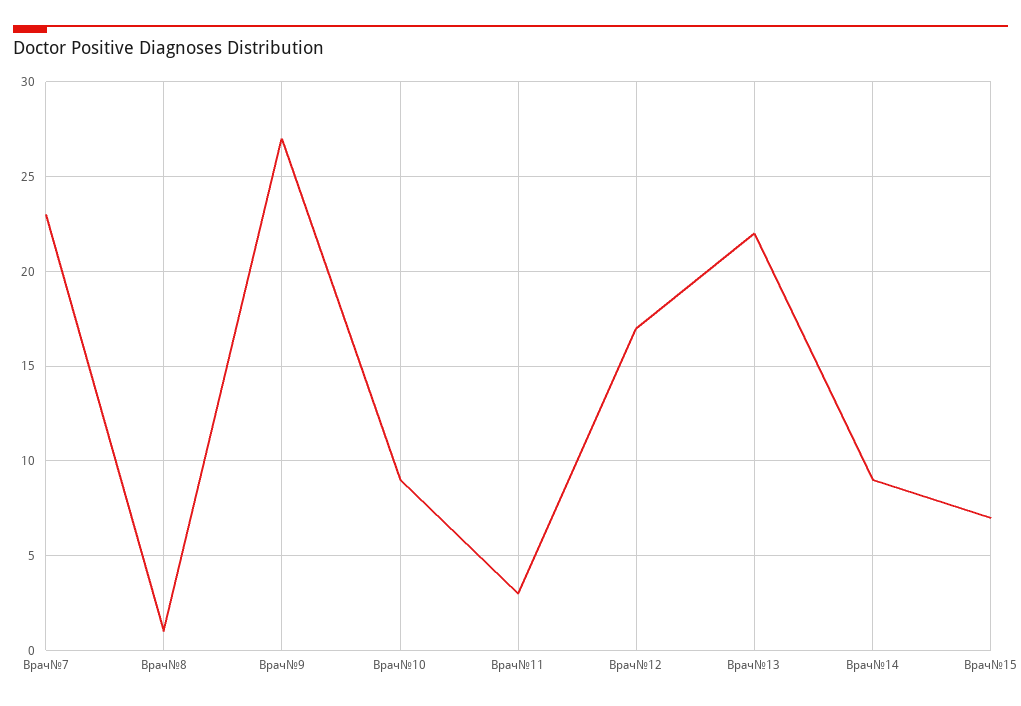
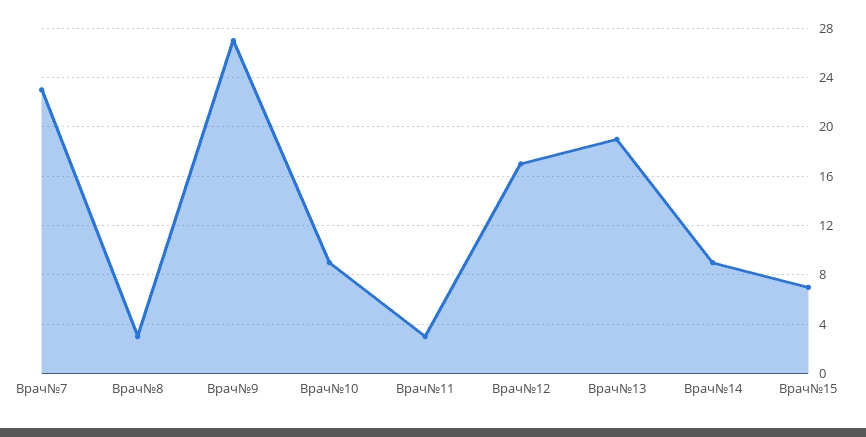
  {
    "Врач№7": 23,
-   "Врач№8": 1,
+   "Врач№8": 3,
    "Врач№9": 27,
    "Врач№10": 9,
    "Врач№11": 3,
    "Врач№12": 17,
-   "Врач№13": 22,
+   "Врач№13": 19,
    "Врач№14": 9,
    "Врач№15": 7
  }

